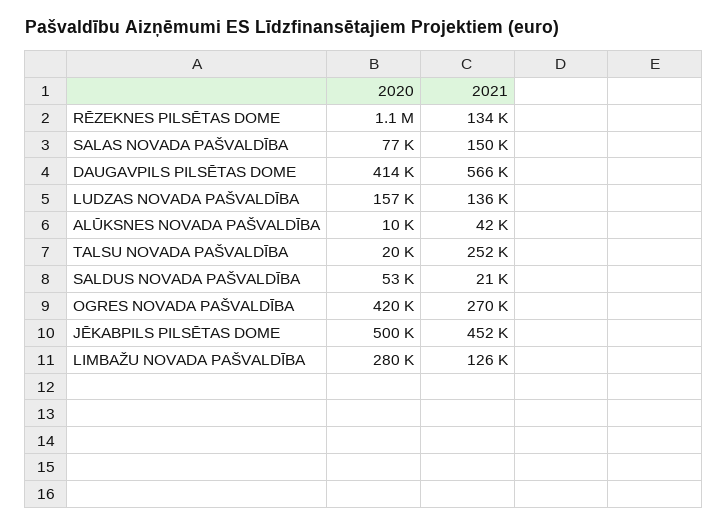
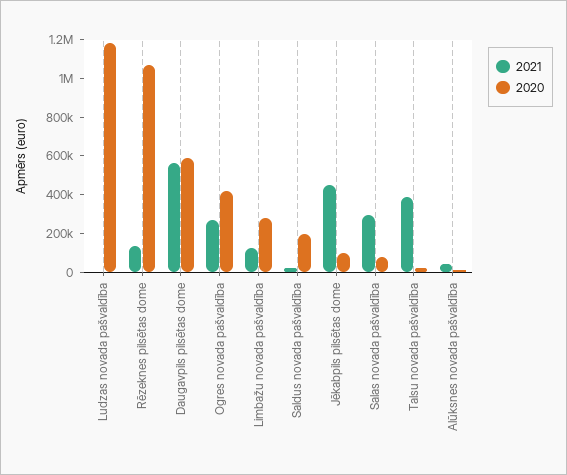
  {
    "2020": {
      "RĒZEKNES PILSĒTAS DOME": 1100000,
      "SALAS NOVADA PAŠVALDĪBA": 77000,
-     "DAUGAVPILS PILSĒTAS DOME": 414000,
+     "DAUGAVPILS PILSĒTAS DOME": 600000,
-     "LUDZAS NOVADA PAŠVALDĪBA": 157000,
+     "LUDZAS NOVADA PAŠVALDĪBA": 1200000,
      "ALŪKSNES NOVADA PAŠVALDĪBA": 10000,
      "TALSU NOVADA PAŠVALDĪBA": 20000,
-     "SALDUS NOVADA PAŠVALDĪBA": 53000,
+     "SALDUS NOVADA PAŠVALDĪBA": 200000,
      "OGRES NOVADA PAŠVALDĪBA": 420000,
-     "JĒKABPILS PILSĒTAS DOME": 500000,
+     "JĒKABPILS PILSĒTAS DOME": 100000,
      "LIMBAŽU NOVADA PAŠVALDĪBA": 280000
    },
    "2021": {
      "RĒZEKNES PILSĒTAS DOME": 134000,
-     "SALAS NOVADA PAŠVALDĪBA": 150000,
+     "SALAS NOVADA PAŠVALDĪBA": 300000,
      "DAUGAVPILS PILSĒTAS DOME": 566000,
-     "LUDZAS NOVADA PAŠVALDĪBA": 136000,
+     "LUDZAS NOVADA PAŠVALDĪBA": 0,
      "ALŪKSNES NOVADA PAŠVALDĪBA": 42000,
-     "TALSU NOVADA PAŠVALDĪBA": 252000,
+     "TALSU NOVADA PAŠVALDĪBA": 400000,
      "SALDUS NOVADA PAŠVALDĪBA": 21000,
      "OGRES NOVADA PAŠVALDĪBA": 270000,
      "JĒKABPILS PILSĒTAS DOME": 452000,
      "LIMBAŽU NOVADA PAŠVALDĪBA": 126000
    }
  }

